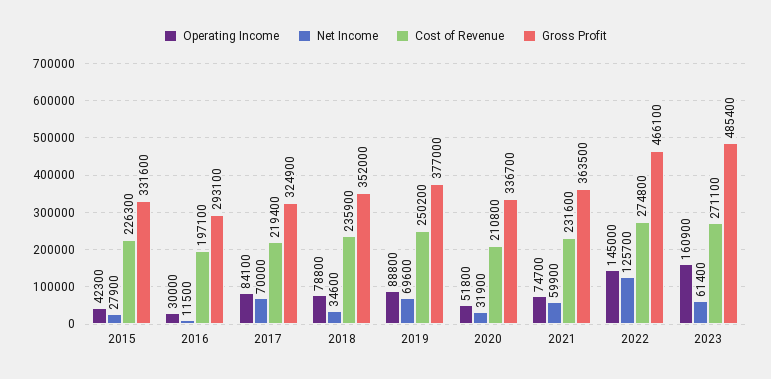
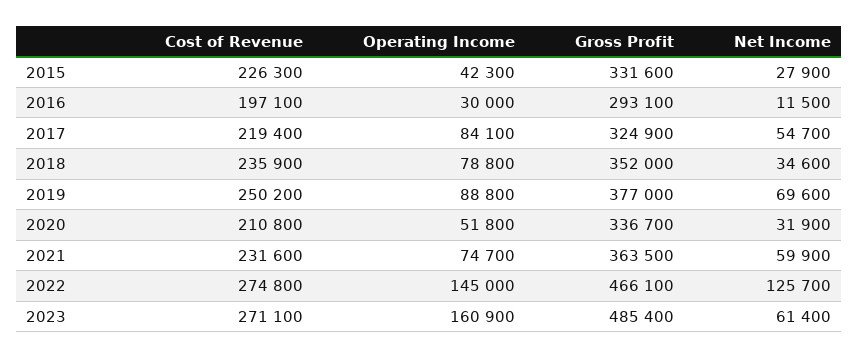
  {
    "Operating Income": {
      "2015": 42300,
      "2016": 30000,
      "2017": 84100,
      "2018": 78800,
      "2019": 88800,
      "2020": 51800,
      "2021": 74700,
      "2022": 145000,
      "2023": 160900
    },
    "Net Income": {
      "2015": 27900,
      "2016": 11500,
-     "2017": 70000,
+     "2017": 54700,
      "2018": 34600,
      "2019": 69600,
      "2020": 31900,
      "2021": 59900,
      "2022": 125700,
      "2023": 61400
    },
    "Cost of Revenue": {
      "2015": 226300,
      "2016": 197100,
      "2017": 219400,
      "2018": 235900,
      "2019": 250200,
      "2020": 210800,
      "2021": 231600,
      "2022": 274800,
      "2023": 271100
    },
    "Gross Profit": {
      "2015": 331600,
      "2016": 293100,
      "2017": 324900,
      "2018": 352000,
      "2019": 377000,
      "2020": 336700,
      "2021": 363500,
      "2022": 466100,
      "2023": 485400
    }
  }

